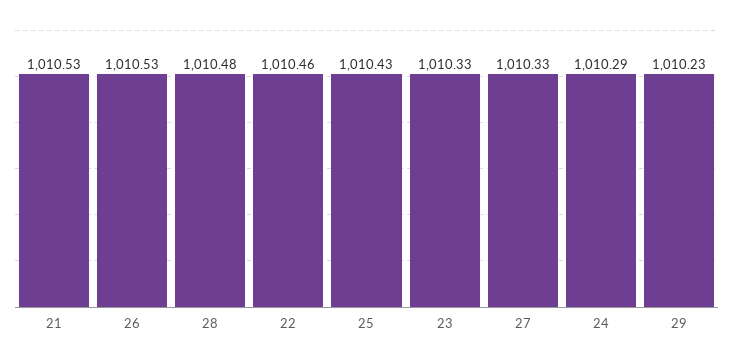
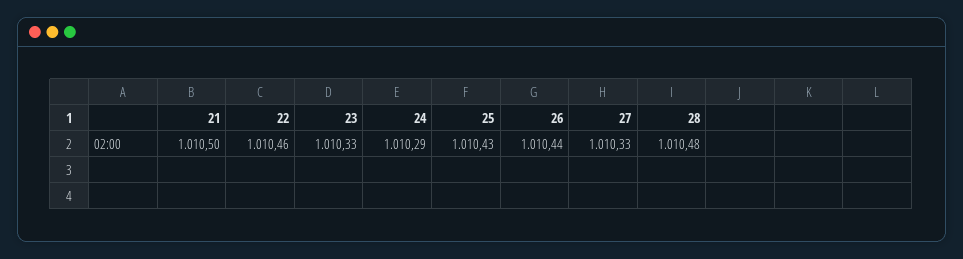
  {
-   "21": 1010.53,
+   "21": 1010.5,
-   "26": 1010.53,
+   "26": 1010.44,
    "28": 1010.48,
    "22": 1010.46,
    "25": 1010.43,
    "23": 1010.33,
    "27": 1010.33,
-   "24": 1010.29,
+   "24": 1010.29
-   "29": 1010.23
  }

